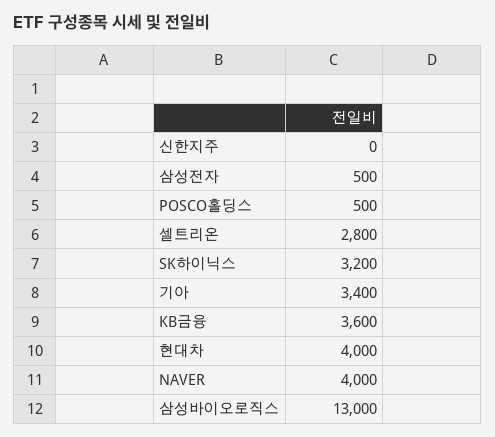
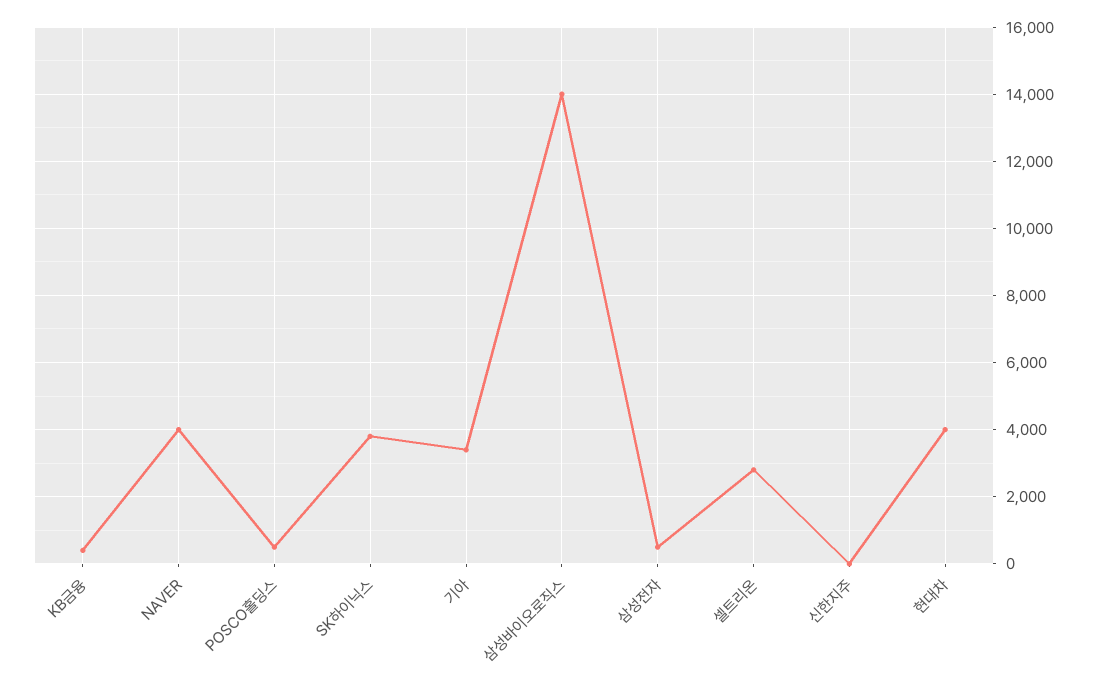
  {
    "신한지주": 0,
    "삼성전자": 500,
    "POSCO홀딩스": 500,
    "셀트리온": 2800,
-   "SK하이닉스": 3200,
+   "SK하이닉스": 3800,
    "기아": 3400,
-   "KB금융": 3600,
+   "KB금융": 400,
    "현대차": 4000,
    "NAVER": 4000,
-   "삼성바이오로직스": 13000
+   "삼성바이오로직스": 14000
  }

